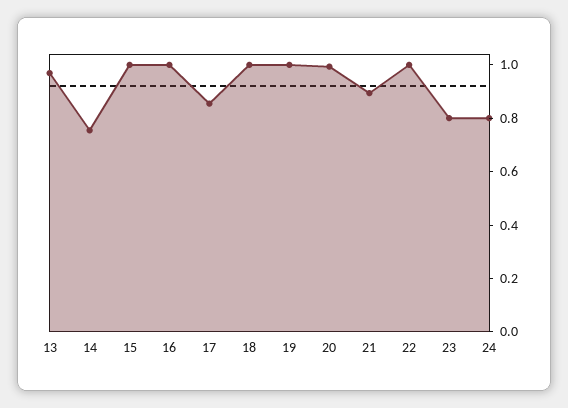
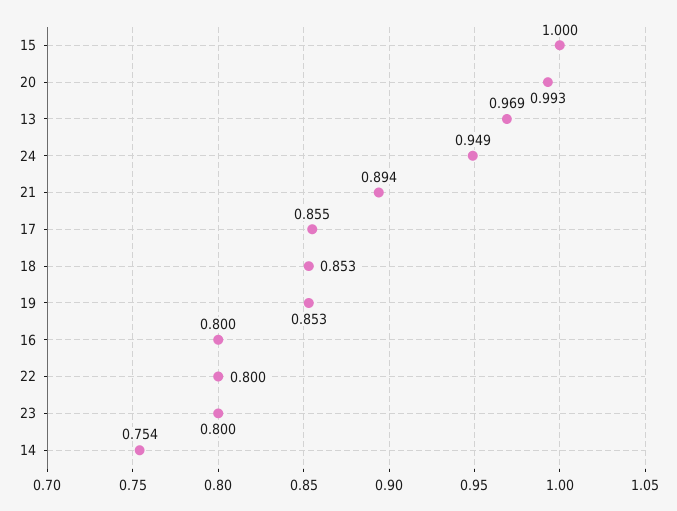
  {
    "13": 0.969,
    "14": 0.754,
    "15": 1,
-   "16": 1,
+   "16": 0.8,
    "17": 0.855,
-   "18": 1,
+   "18": 0.853,
-   "19": 1,
+   "19": 0.853,
    "20": 0.993,
    "21": 0.894,
-   "22": 1,
+   "22": 0.8,
    "23": 0.8,
-   "24": 0.8
+   "24": 0.949
  }

